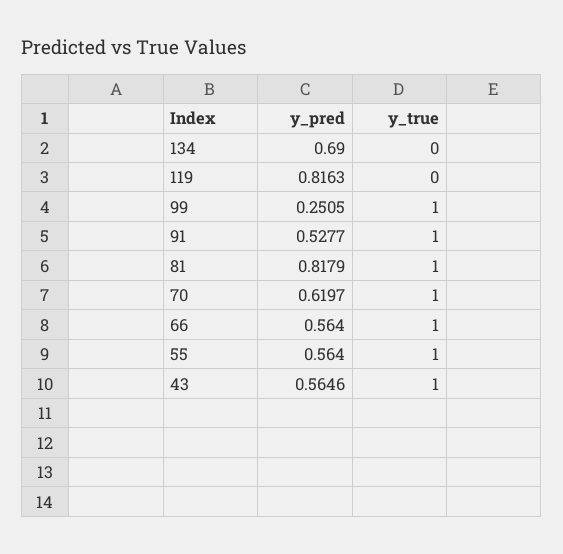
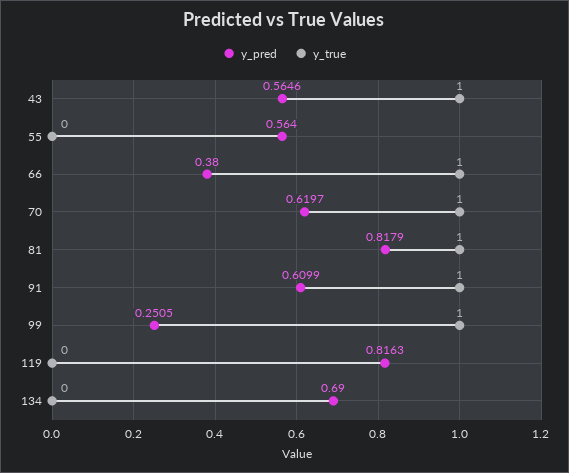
  {
    "y_pred": {
      "134": 0.69,
      "119": 0.8163,
      "99": 0.2505,
-     "91": 0.5277,
+     "91": 0.6099,
      "81": 0.8179,
      "70": 0.6197,
-     "66": 0.564,
+     "66": 0.38,
      "55": 0.564,
      "43": 0.5646
    },
    "y_true": {
      "134": 0,
      "119": 0,
      "99": 1,
      "91": 1,
      "81": 1,
      "70": 1,
      "66": 1,
-     "55": 1,
+     "55": 0,
      "43": 1
    }
  }

